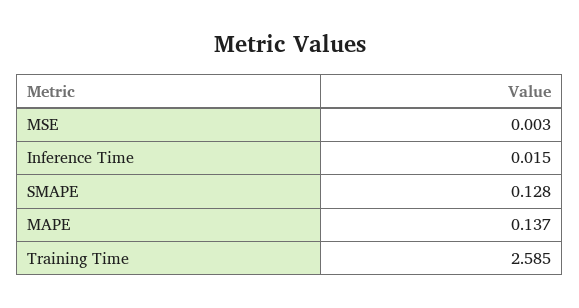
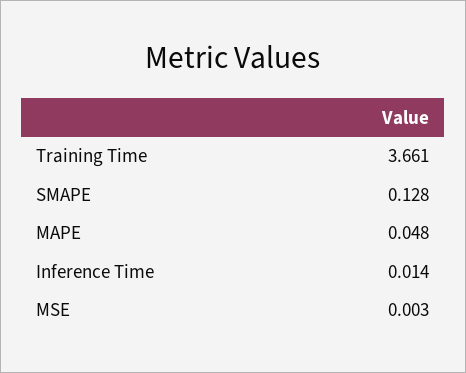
  {
    "MSE": 0.003,
-   "Inference Time": 0.015,
+   "Inference Time": 0.014,
    "SMAPE": 0.128,
-   "MAPE": 0.137,
+   "MAPE": 0.048,
-   "Training Time": 2.585
+   "Training Time": 3.661
  }

